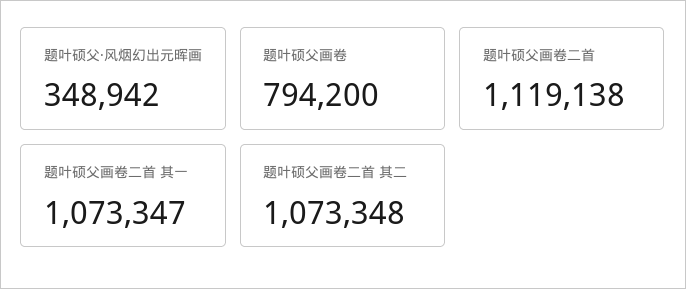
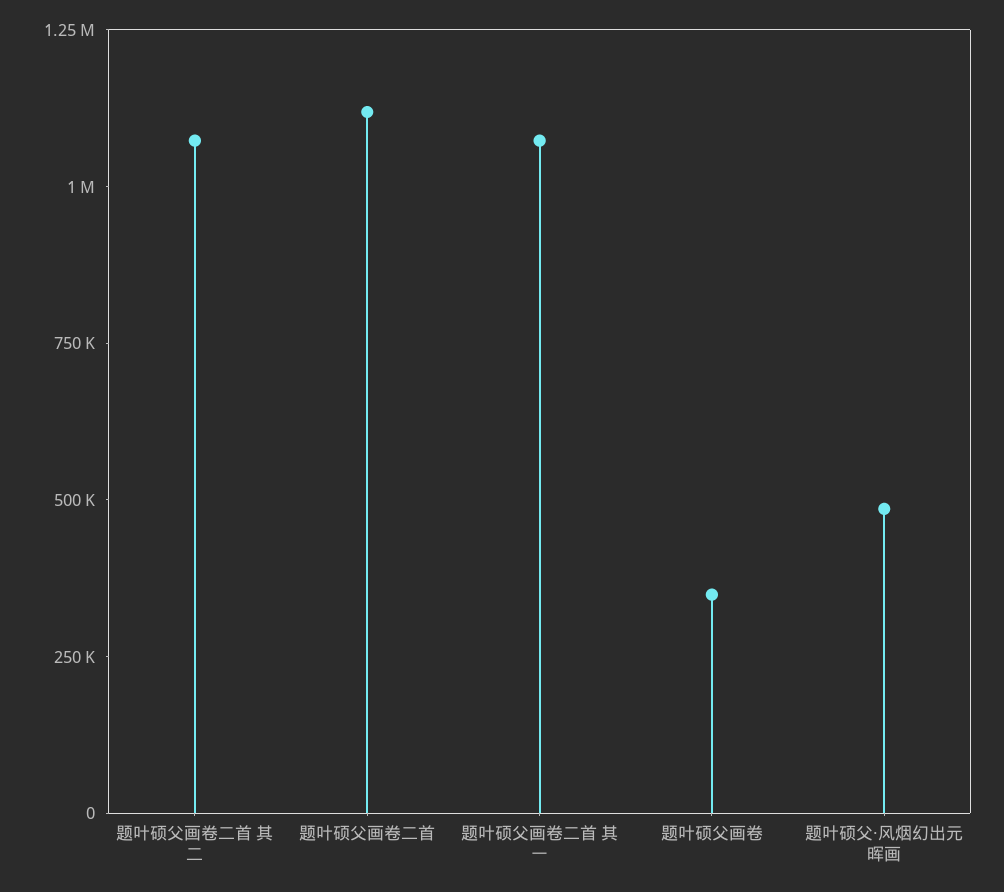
  {
-   "题叶硕父·风烟幻出元晖画": 348942,
+   "题叶硕父·风烟幻出元晖画": 500000,
-   "题叶硕父画卷": 794200,
+   "题叶硕父画卷": 350000,
    "题叶硕父画卷二首": 1119138,
    "题叶硕父画卷二首 其一": 1073347,
    "题叶硕父画卷二首 其二": 1073348
  }

